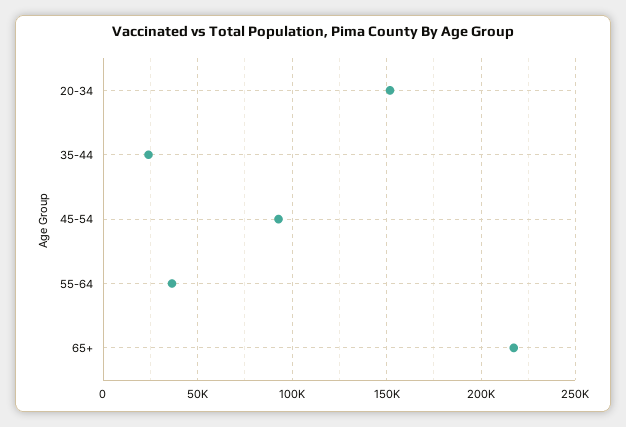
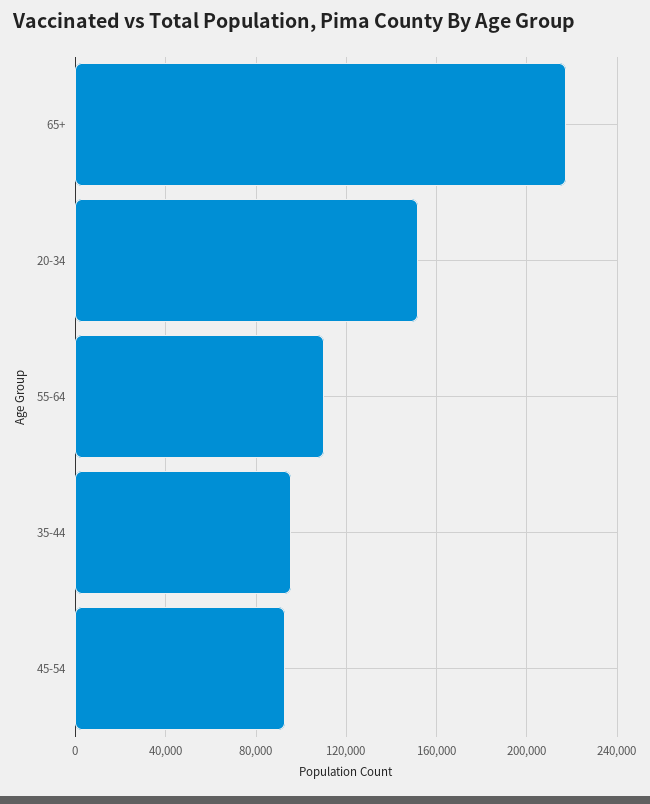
  {
    "20-34": 150000,
-   "35-44": 25000,
+   "35-44": 95000,
    "45-54": 95000,
-   "55-64": 35000,
+   "55-64": 110000,
    "65+": 215000
  }

